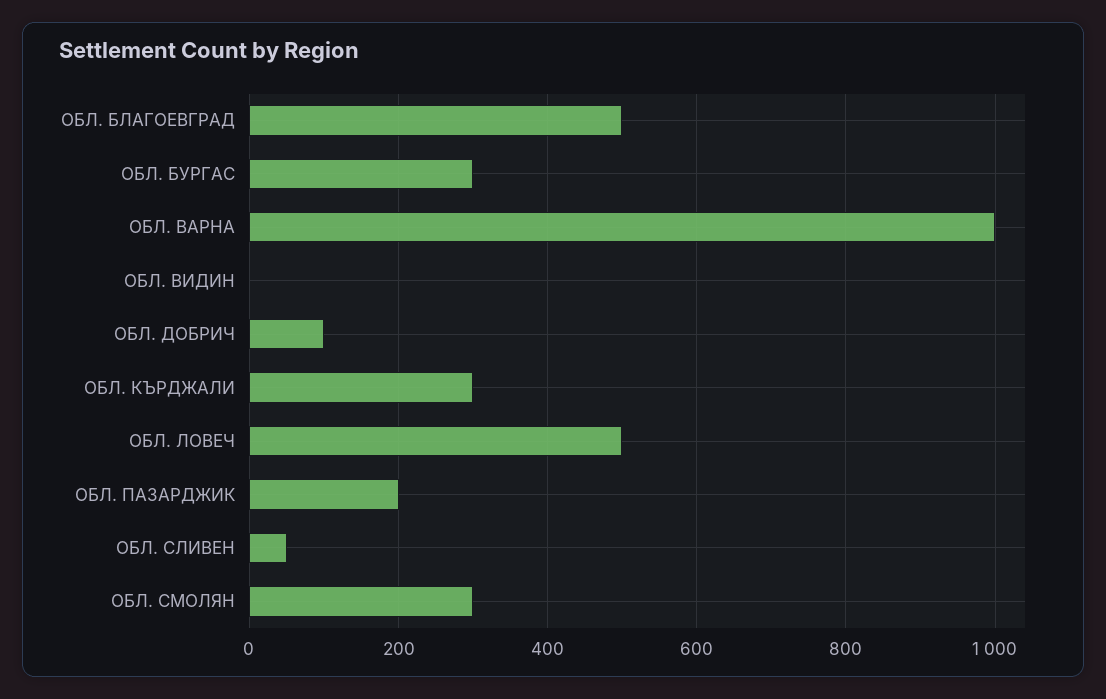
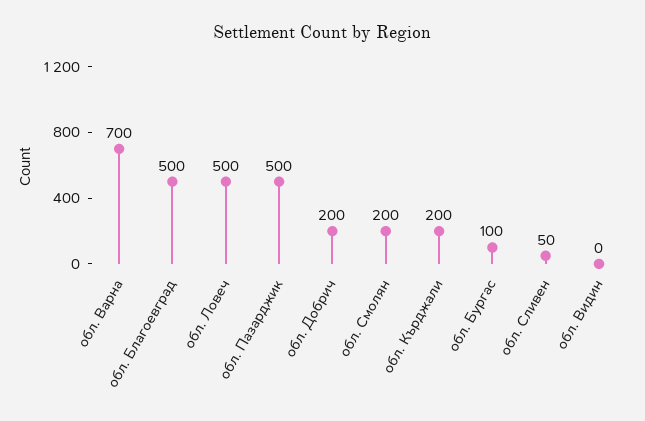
  {
    "ОБЛ. БЛАГОЕВГРАД": 500,
-   "ОБЛ. БУРГАС": 300,
+   "ОБЛ. БУРГАС": 100,
-   "ОБЛ. ВАРНА": 1000,
+   "ОБЛ. ВАРНА": 700,
    "ОБЛ. ВИДИН": 0,
-   "ОБЛ. ДОБРИЧ": 100,
+   "ОБЛ. ДОБРИЧ": 200,
-   "ОБЛ. КЪРДЖАЛИ": 300,
+   "ОБЛ. КЪРДЖАЛИ": 200,
    "ОБЛ. ЛОВЕЧ": 500,
-   "ОБЛ. ПАЗАРДЖИК": 200,
+   "ОБЛ. ПАЗАРДЖИК": 500,
    "ОБЛ. СЛИВЕН": 50,
-   "ОБЛ. СМОЛЯН": 300
+   "ОБЛ. СМОЛЯН": 200
  }

